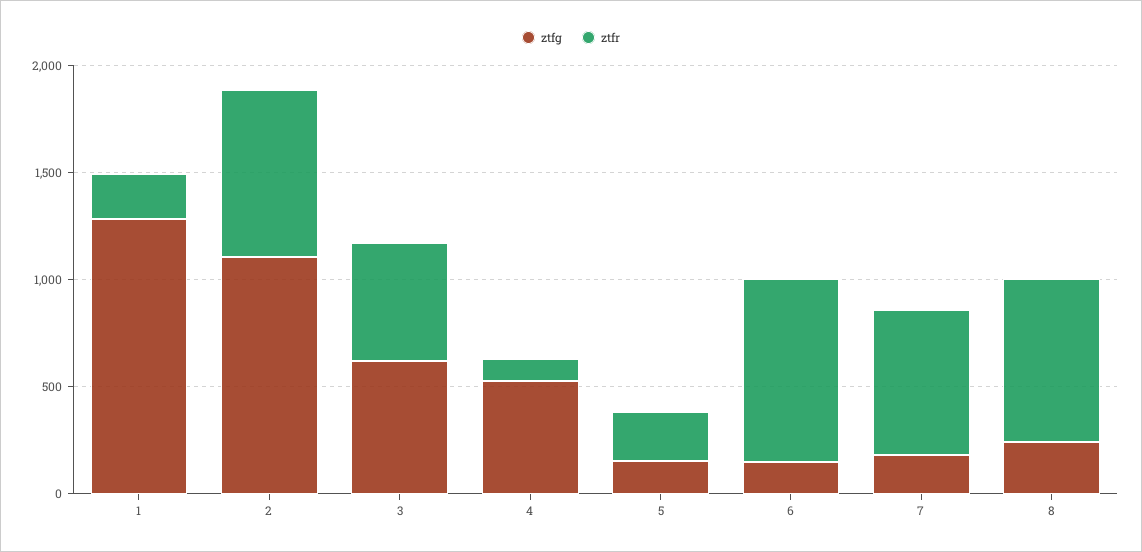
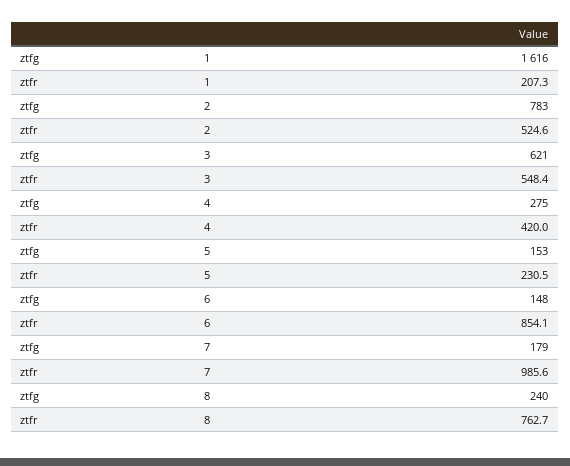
  {
    "ztfg": {
-     "1": 1300,
+     "1": 1616,
-     "2": 1100,
+     "2": 783,
      "3": 621,
-     "4": 500,
+     "4": 275,
      "5": 153,
      "6": 148,
      "7": 179,
      "8": 240
    },
    "ztfr": {
      "1": 207.3,
-     "2": 800,
+     "2": 524.6,
      "3": 548.4,
-     "4": 100,
+     "4": 420,
      "5": 230.5,
      "6": 854.1,
-     "7": 700,
+     "7": 985.6,
      "8": 762.7
    }
  }

